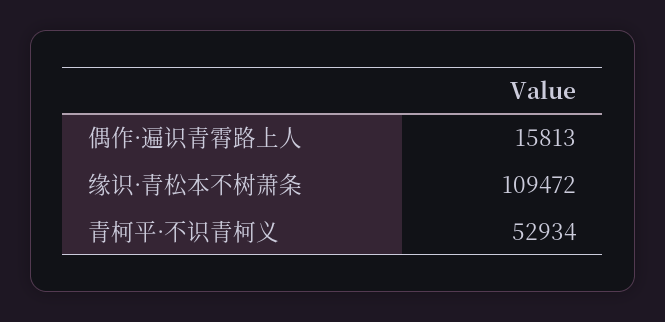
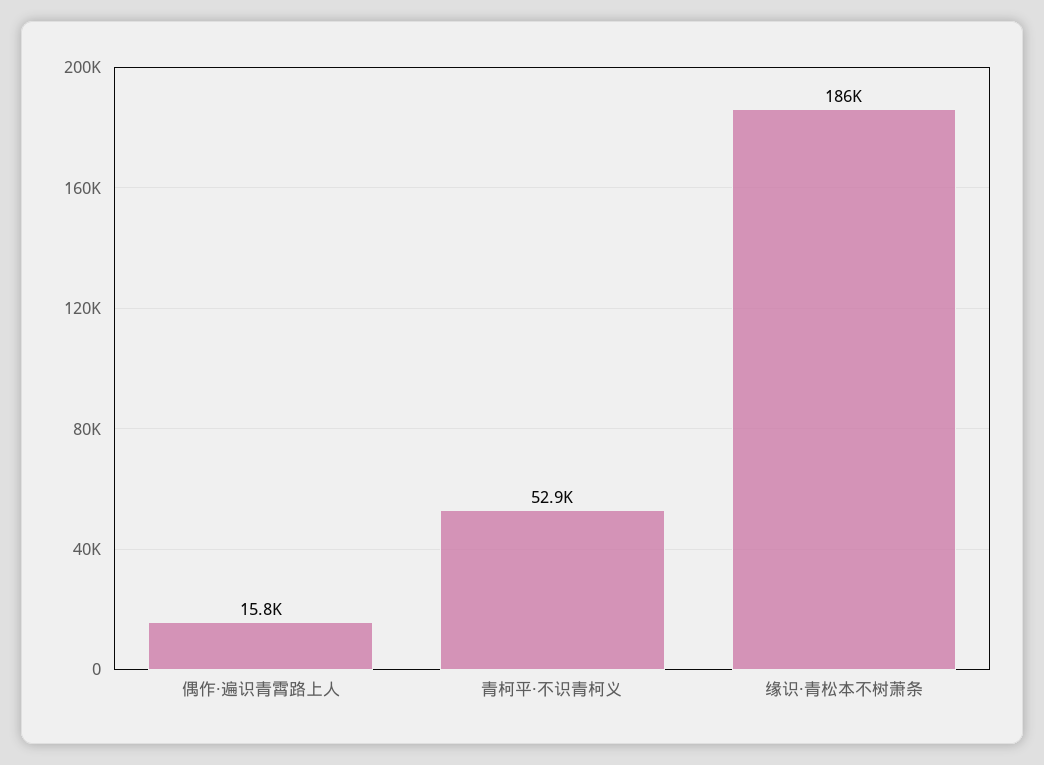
  {
    "偶作·遍识青霄路上人": 15813,
-   "缘识·青松本不树萧条": 109472,
+   "缘识·青松本不树萧条": 186000,
    "青柯平·不识青柯义": 52934
  }

